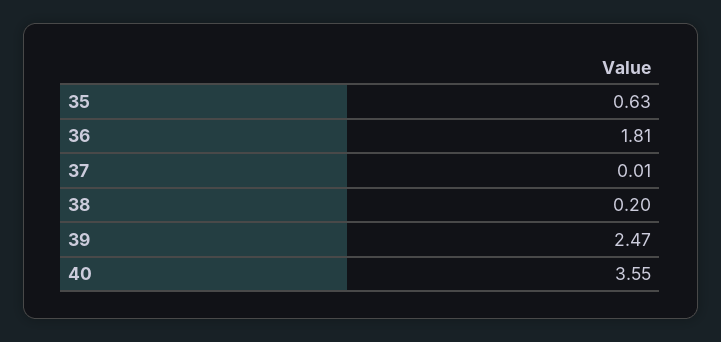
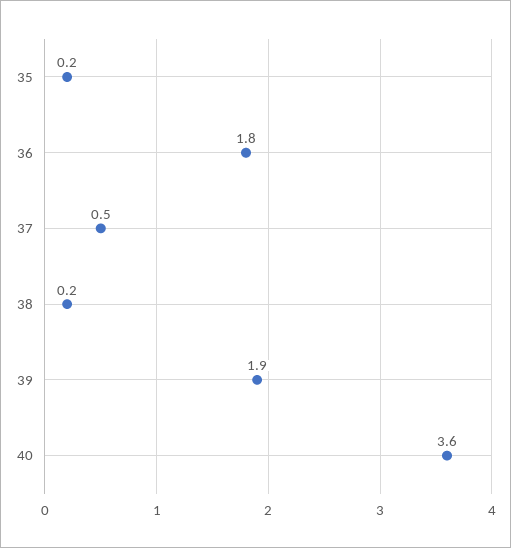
  {
-   "35": 0.63,
+   "35": 0.2,
    "36": 1.81,
-   "37": 0.01,
+   "37": 0.5,
    "38": 0.2,
-   "39": 2.47,
+   "39": 1.9,
    "40": 3.55
  }

